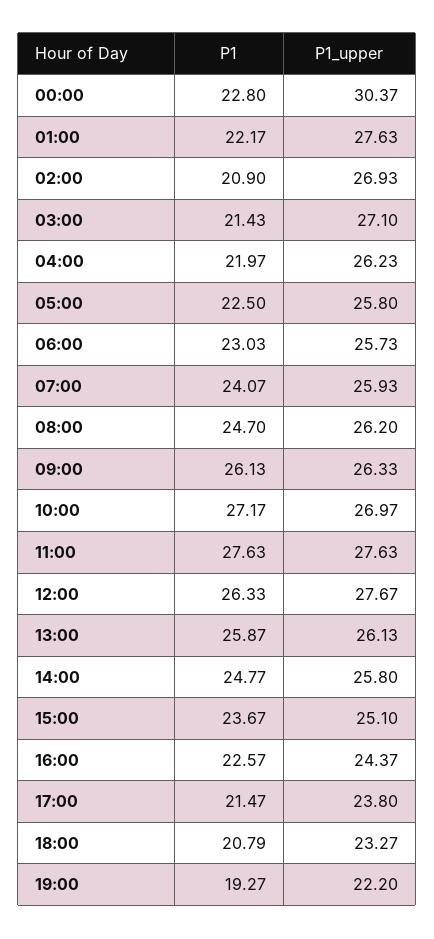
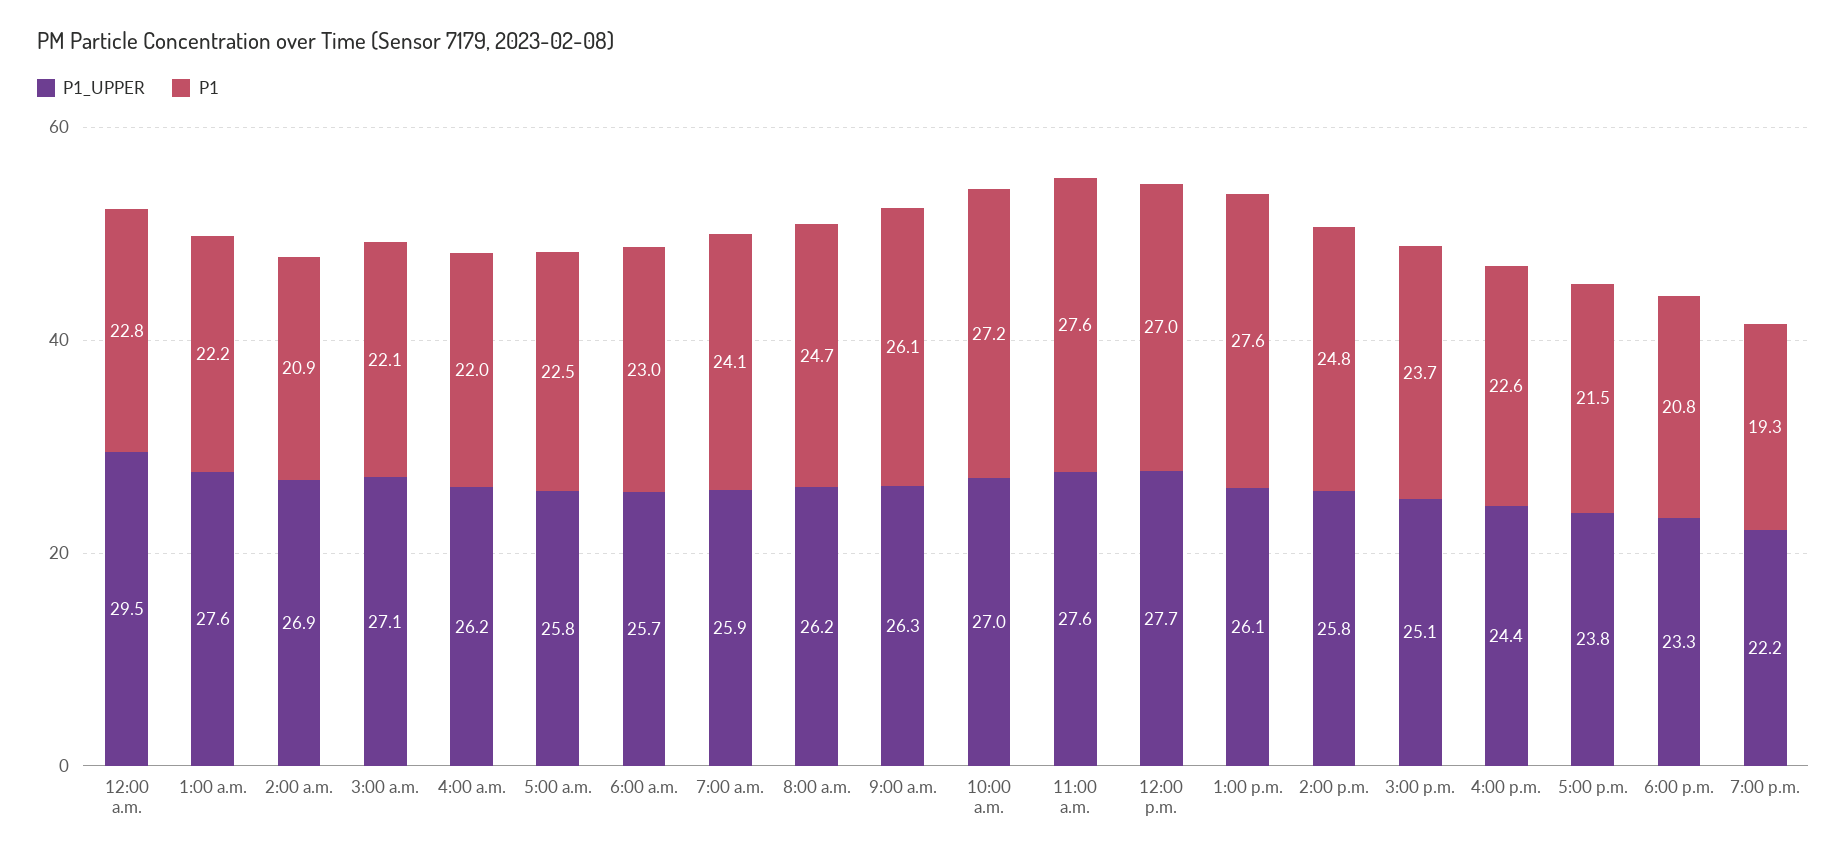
  {
    "P1": {
      "00:00": 22.8,
      "01:00": 22.17,
      "02:00": 20.9,
-     "03:00": 21.43,
+     "03:00": 22.1,
      "04:00": 21.97,
      "05:00": 22.5,
      "06:00": 23.03,
      "07:00": 24.07,
      "08:00": 24.7,
      "09:00": 26.13,
      "10:00": 27.17,
      "11:00": 27.63,
-     "12:00": 26.33,
+     "12:00": 27,
-     "13:00": 25.87,
+     "13:00": 27.6,
      "14:00": 24.77,
      "15:00": 23.67,
      "16:00": 22.57,
      "17:00": 21.47,
      "18:00": 20.79,
      "19:00": 19.27
    },
    "P1_upper": {
-     "00:00": 30.37,
+     "00:00": 29.5,
      "01:00": 27.63,
      "02:00": 26.93,
      "03:00": 27.1,
      "04:00": 26.23,
      "05:00": 25.8,
      "06:00": 25.73,
      "07:00": 25.93,
      "08:00": 26.2,
      "09:00": 26.33,
      "10:00": 26.97,
      "11:00": 27.63,
      "12:00": 27.67,
      "13:00": 26.13,
      "14:00": 25.8,
      "15:00": 25.1,
      "16:00": 24.37,
      "17:00": 23.8,
      "18:00": 23.27,
      "19:00": 22.2
    }
  }

